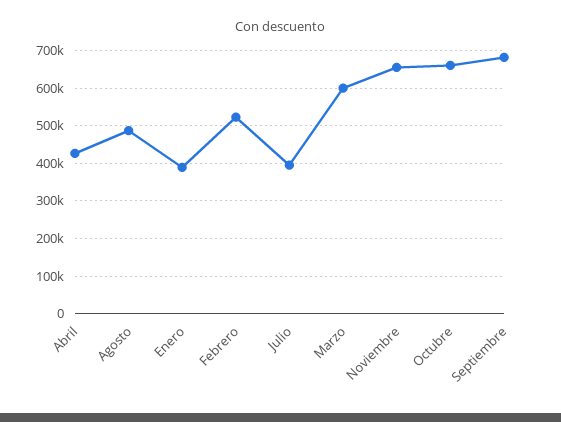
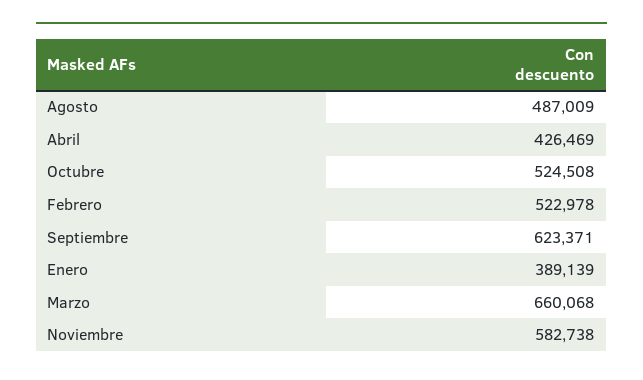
  {
    "Abril": 426469,
    "Agosto": 487009,
    "Enero": 389139,
    "Febrero": 522978,
-   "Julio": 400000,
-   "Marzo": 600000,
+   "Marzo": 660068,
-   "Noviembre": 660000,
+   "Noviembre": 582738,
-   "Octubre": 660000,
+   "Octubre": 524508,
-   "Septiembre": 680000
+   "Septiembre": 623371
  }

